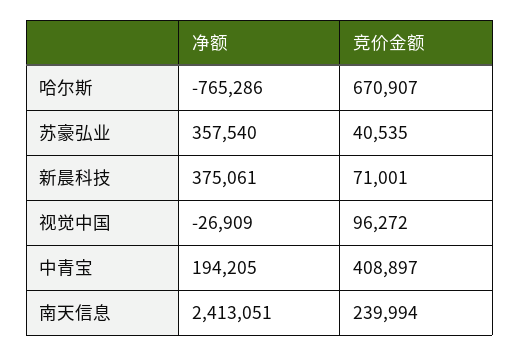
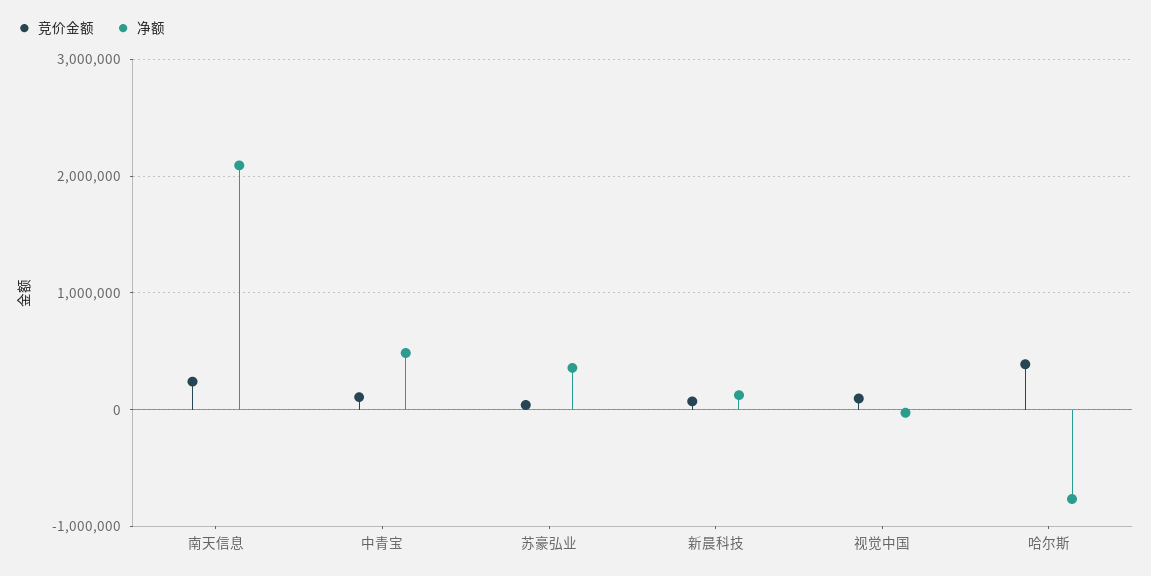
  {
    "净额": {
      "哈尔斯": -765286,
      "苏豪弘业": 357540,
-     "新晨科技": 375061,
+     "新晨科技": 100000,
      "视觉中国": -26909,
-     "中青宝": 194205,
+     "中青宝": 500000,
-     "南天信息": 2413051
+     "南天信息": 2100000
    },
    "竞价金额": {
-     "哈尔斯": 670907,
+     "哈尔斯": 400000,
      "苏豪弘业": 40535,
      "新晨科技": 71001,
      "视觉中国": 96272,
-     "中青宝": 408897,
+     "中青宝": 100000,
      "南天信息": 239994
    }
  }

